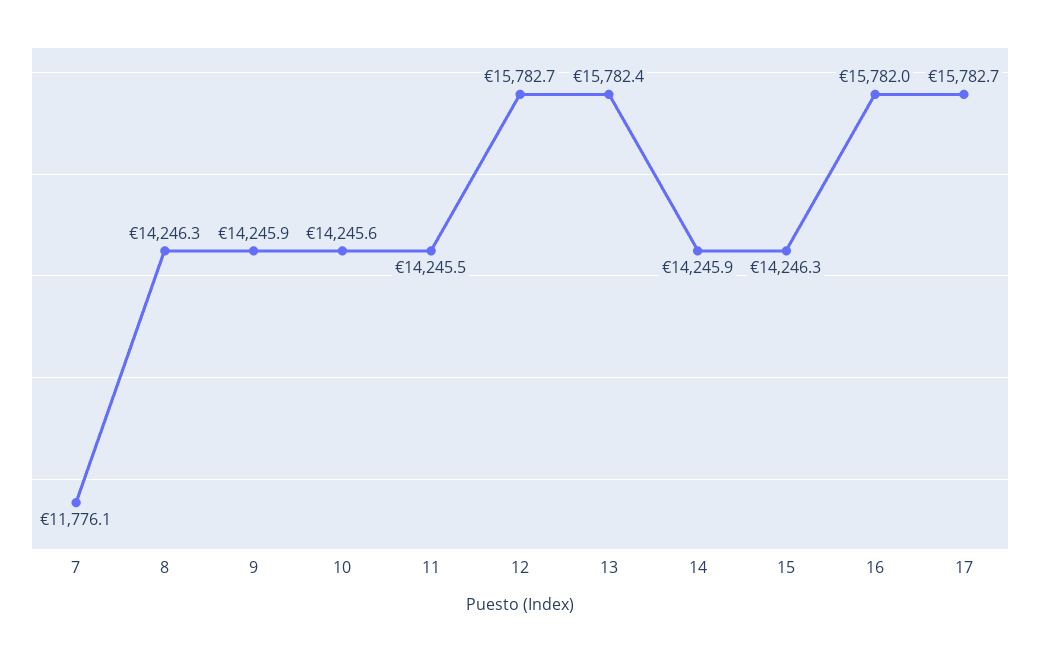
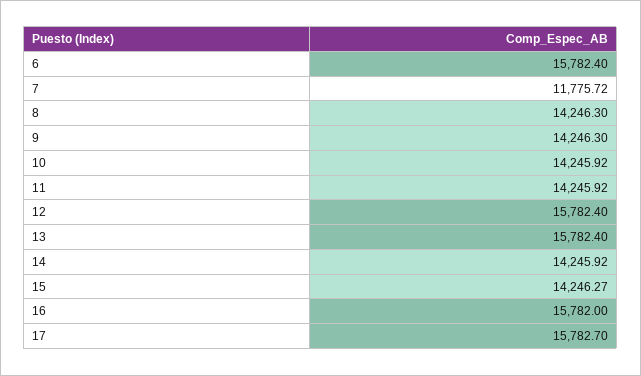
  {
-   "7": 11776.1,
+   "7": 11775.72,
    "8": 14246.3,
-   "9": 14245.9,
+   "9": 14246.3,
-   "10": 14245.6,
+   "10": 14245.92,
-   "11": 14245.5,
+   "11": 14245.92,
-   "12": 15782.7,
+   "12": 15782.4,
    "13": 15782.4,
    "14": 14245.92,
    "15": 14246.27,
    "16": 15782,
-   "17": 15782.7
+   "17": 15782.7,
+   "6": 15782.4
  }

